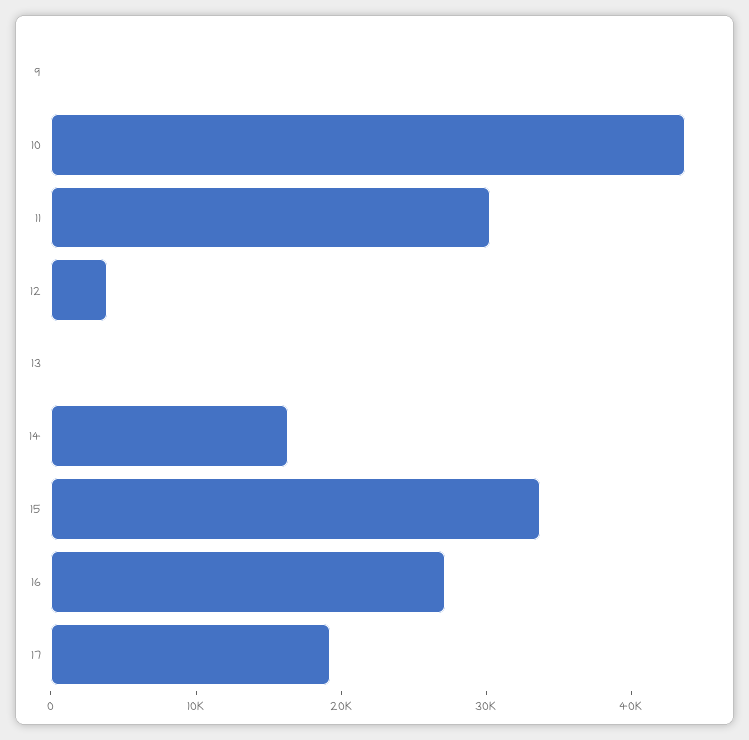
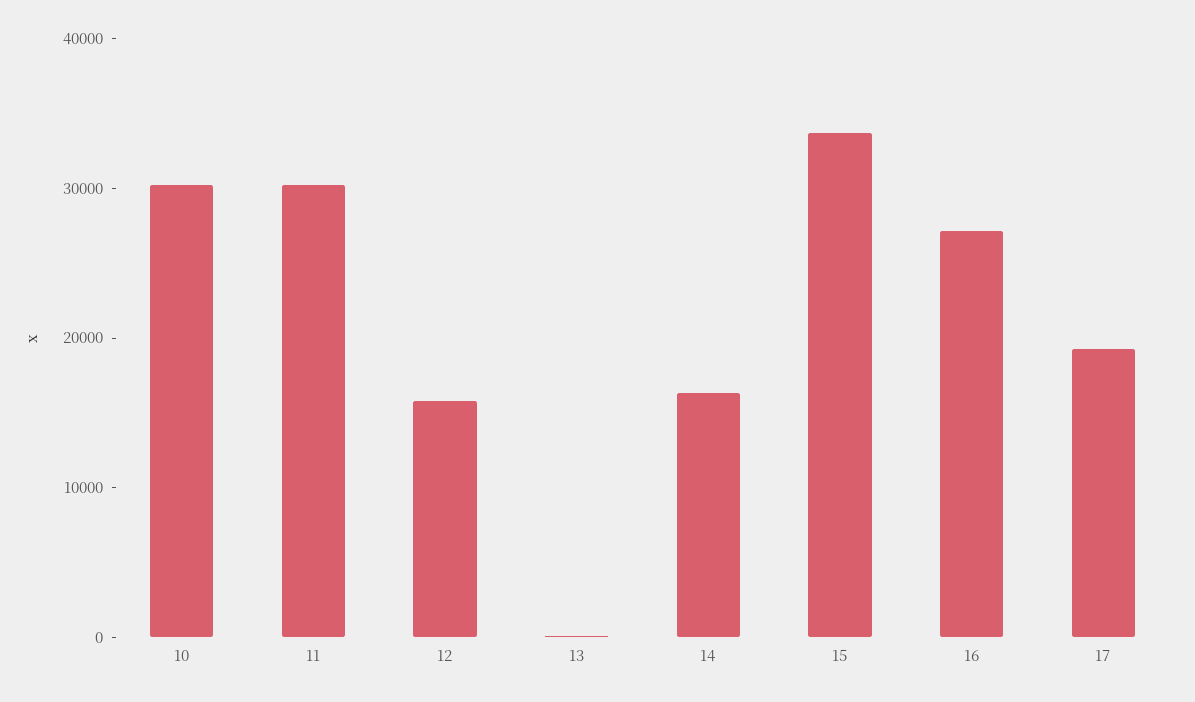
  {
-   "9": 0,
-   "10": 44000,
+   "10": 30000,
    "11": 30000,
-   "12": 4000,
+   "12": 16000,
    "13": 0,
    "14": 16000,
    "15": 34000,
    "16": 28000,
    "17": 20000
  }

